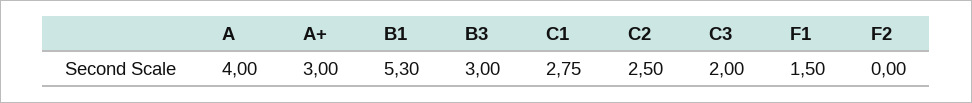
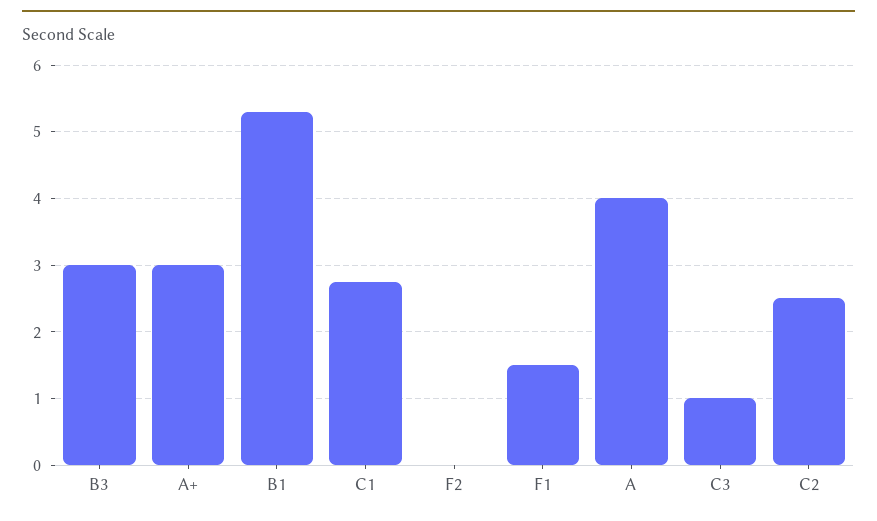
  {
    "A": 4,
    "A+": 3,
    "B1": 5.3,
    "B3": 3,
    "C1": 2.75,
    "C2": 2.5,
-   "C3": 2,
+   "C3": 1,
    "F1": 1.5,
    "F2": 0
  }

